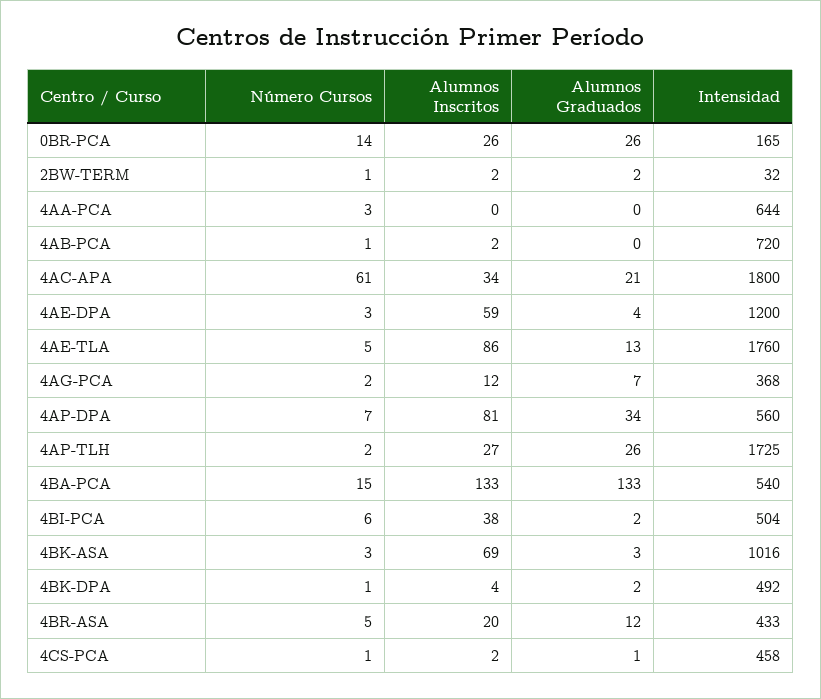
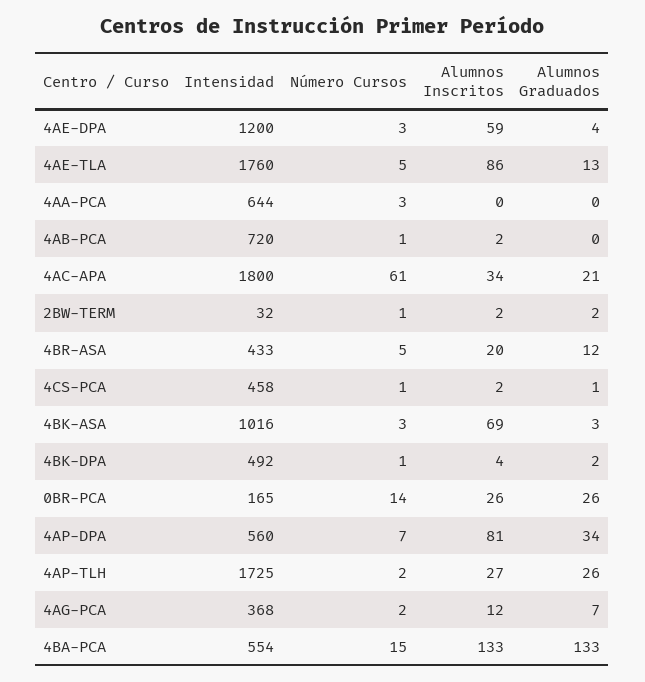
  {
    "Número Cursos": {
      "0BR-PCA": 14,
      "2BW-TERM": 1,
      "4AA-PCA": 3,
      "4AB-PCA": 1,
      "4AC-APA": 61,
      "4AE-DPA": 3,
      "4AE-TLA": 5,
      "4AG-PCA": 2,
      "4AP-DPA": 7,
      "4AP-TLH": 2,
      "4BA-PCA": 15,
-     "4BI-PCA": 6,
      "4BK-ASA": 3,
      "4BK-DPA": 1,
      "4BR-ASA": 5,
      "4CS-PCA": 1
    },
    "Alumnos Inscritos": {
      "0BR-PCA": 26,
      "2BW-TERM": 2,
      "4AA-PCA": 0,
      "4AB-PCA": 2,
      "4AC-APA": 34,
      "4AE-DPA": 59,
      "4AE-TLA": 86,
      "4AG-PCA": 12,
      "4AP-DPA": 81,
      "4AP-TLH": 27,
      "4BA-PCA": 133,
-     "4BI-PCA": 38,
      "4BK-ASA": 69,
      "4BK-DPA": 4,
      "4BR-ASA": 20,
      "4CS-PCA": 2
    },
    "Alumnos Graduados": {
      "0BR-PCA": 26,
      "2BW-TERM": 2,
      "4AA-PCA": 0,
      "4AB-PCA": 0,
      "4AC-APA": 21,
      "4AE-DPA": 4,
      "4AE-TLA": 13,
      "4AG-PCA": 7,
      "4AP-DPA": 34,
      "4AP-TLH": 26,
      "4BA-PCA": 133,
-     "4BI-PCA": 2,
      "4BK-ASA": 3,
      "4BK-DPA": 2,
      "4BR-ASA": 12,
      "4CS-PCA": 1
    },
    "Intensidad": {
      "0BR-PCA": 165,
      "2BW-TERM": 32,
      "4AA-PCA": 644,
      "4AB-PCA": 720,
      "4AC-APA": 1800,
      "4AE-DPA": 1200,
      "4AE-TLA": 1760,
      "4AG-PCA": 368,
      "4AP-DPA": 560,
      "4AP-TLH": 1725,
-     "4BA-PCA": 540,
+     "4BA-PCA": 554,
-     "4BI-PCA": 504,
      "4BK-ASA": 1016,
      "4BK-DPA": 492,
      "4BR-ASA": 433,
      "4CS-PCA": 458
    }
  }

